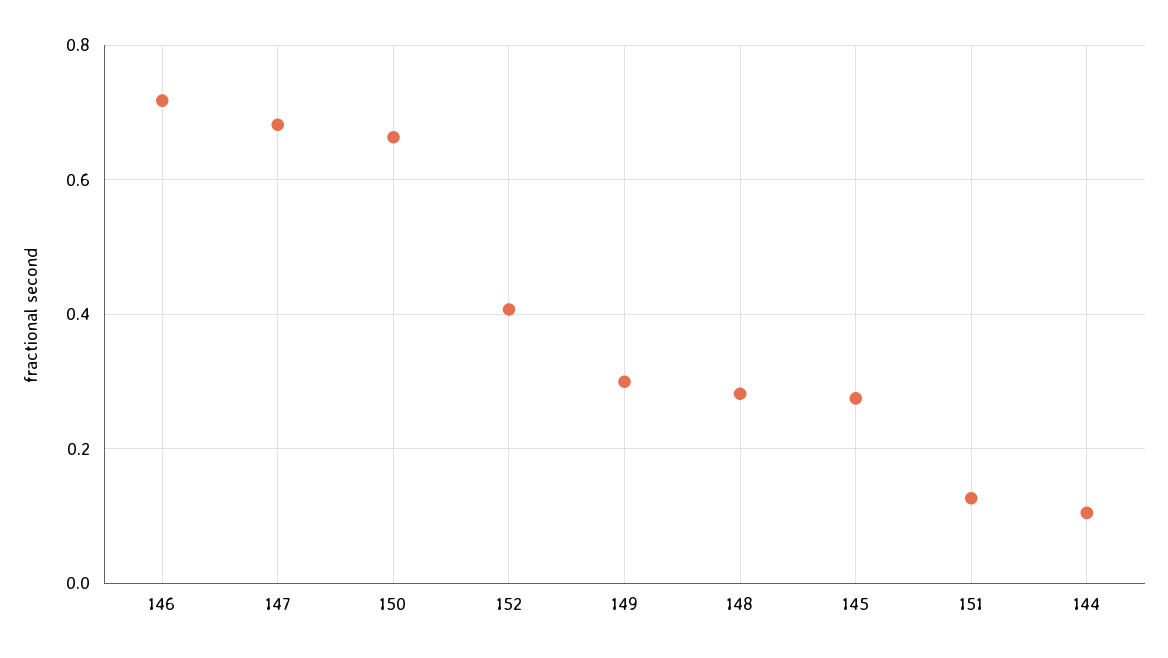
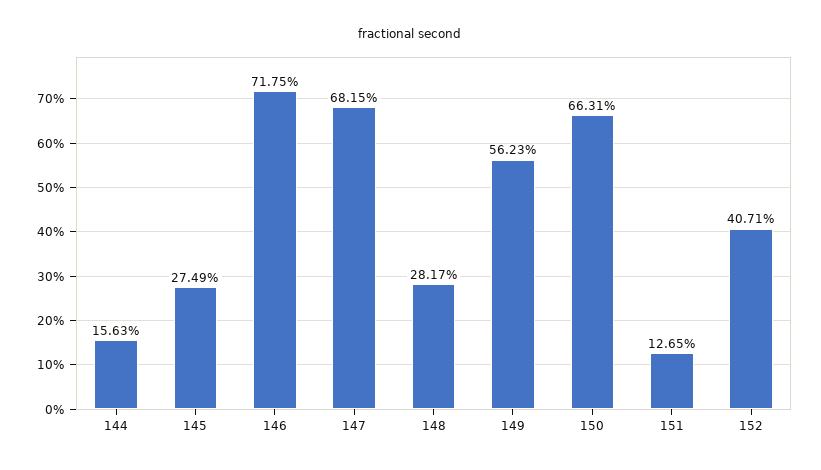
  {
    "146": 0.7175,
    "147": 0.6815,
    "150": 0.6631,
    "152": 0.4071,
-   "149": 0.3,
+   "149": 0.5623,
    "148": 0.2817,
    "145": 0.2749,
    "151": 0.1265,
-   "144": 0.1
+   "144": 0.1563
  }

